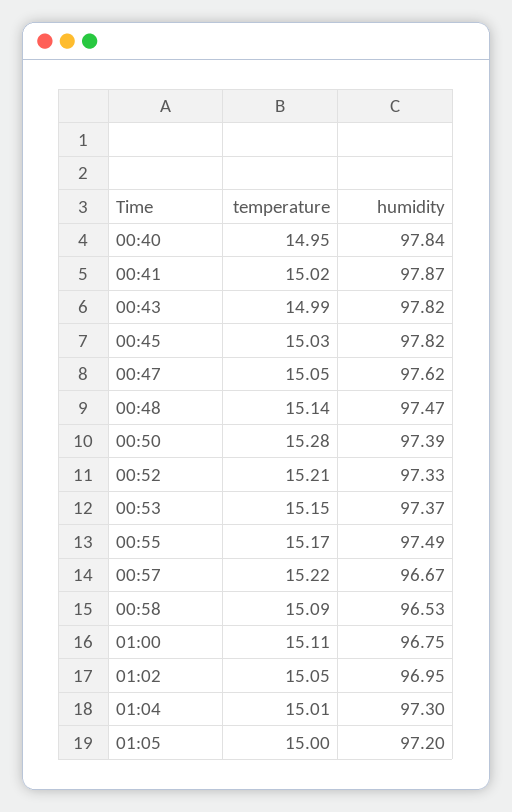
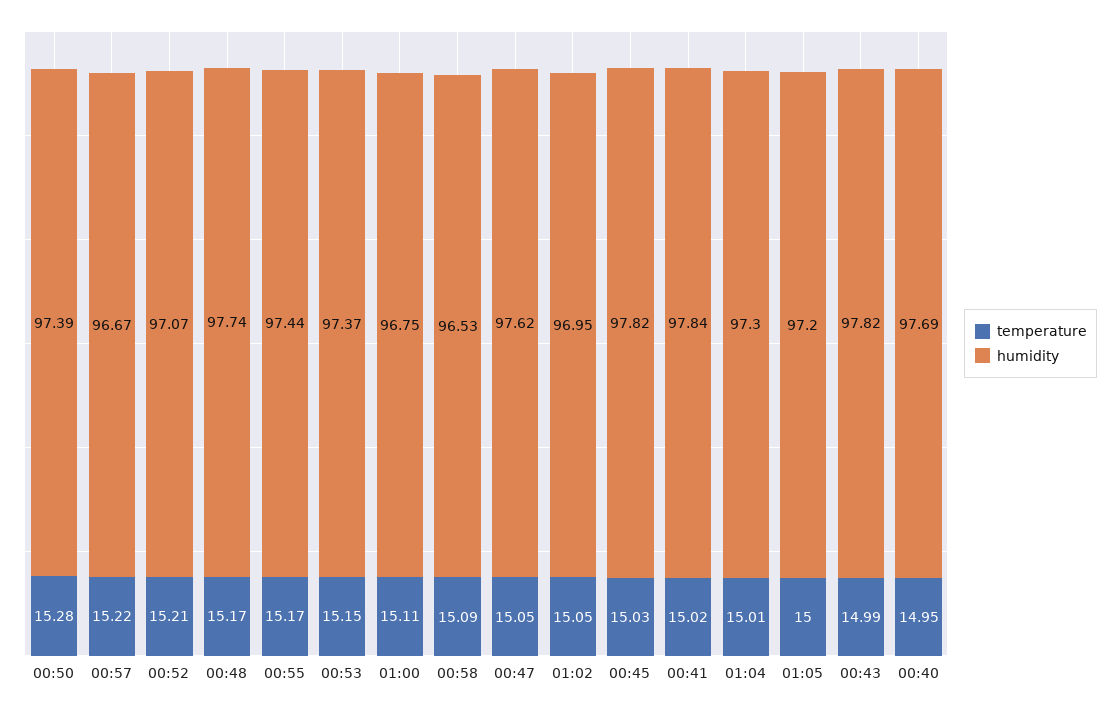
  {
    "temperature": {
      "00:40": 14.95,
      "00:41": 15.02,
      "00:43": 14.99,
      "00:45": 15.03,
      "00:47": 15.05,
-     "00:48": 15.14,
+     "00:48": 15.17,
      "00:50": 15.28,
      "00:52": 15.21,
      "00:53": 15.15,
      "00:55": 15.17,
      "00:57": 15.22,
      "00:58": 15.09,
      "01:00": 15.11,
      "01:02": 15.05,
      "01:04": 15.01,
      "01:05": 15
    },
    "humidity": {
-     "00:40": 97.84,
+     "00:40": 97.69,
-     "00:41": 97.87,
+     "00:41": 97.84,
      "00:43": 97.82,
      "00:45": 97.82,
      "00:47": 97.62,
-     "00:48": 97.47,
+     "00:48": 97.74,
      "00:50": 97.39,
-     "00:52": 97.33,
+     "00:52": 97.07,
      "00:53": 97.37,
-     "00:55": 97.49,
+     "00:55": 97.44,
      "00:57": 96.67,
      "00:58": 96.53,
      "01:00": 96.75,
      "01:02": 96.95,
      "01:04": 97.3,
      "01:05": 97.2
    }
  }

